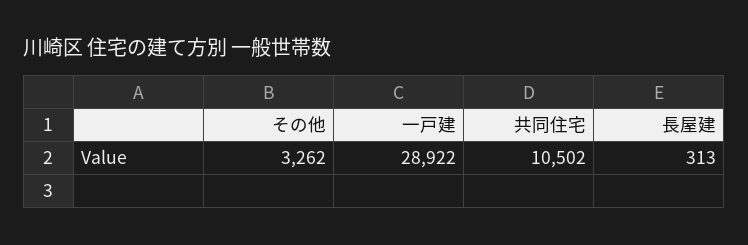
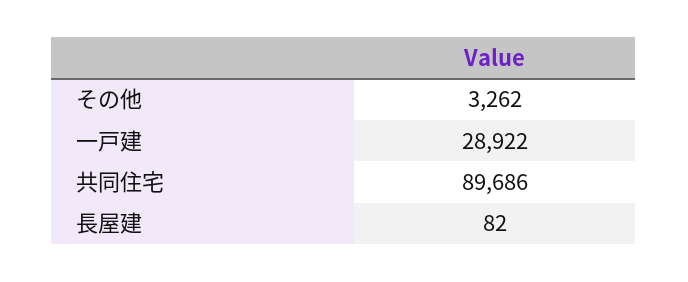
  {
    "その他": 3262,
    "一戸建": 28922,
-   "共同住宅": 10502,
+   "共同住宅": 89686,
-   "長屋建": 313
+   "長屋建": 82
  }

